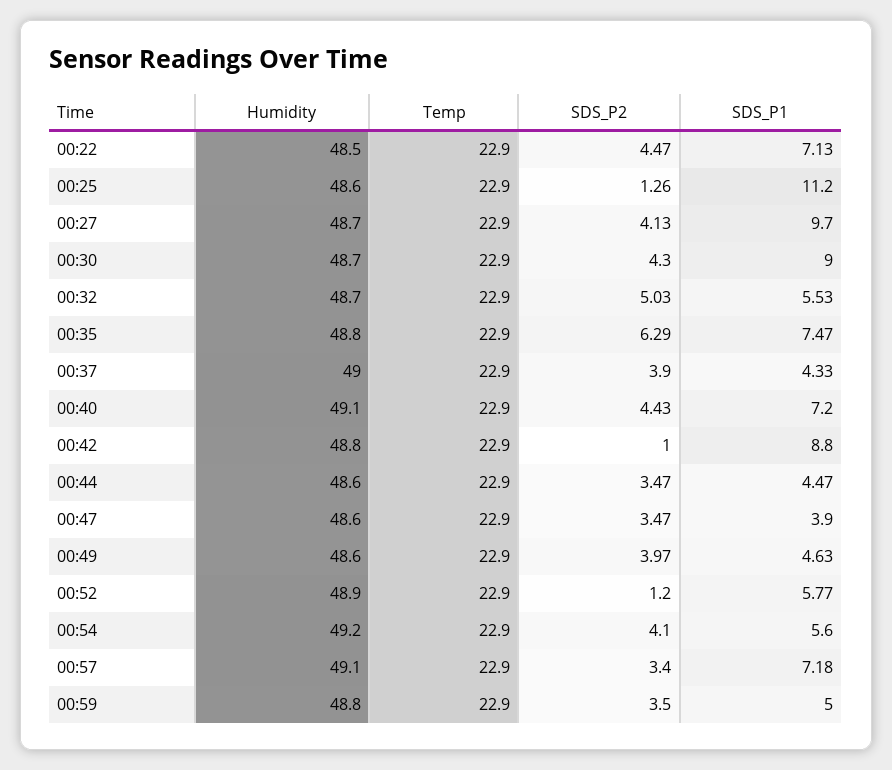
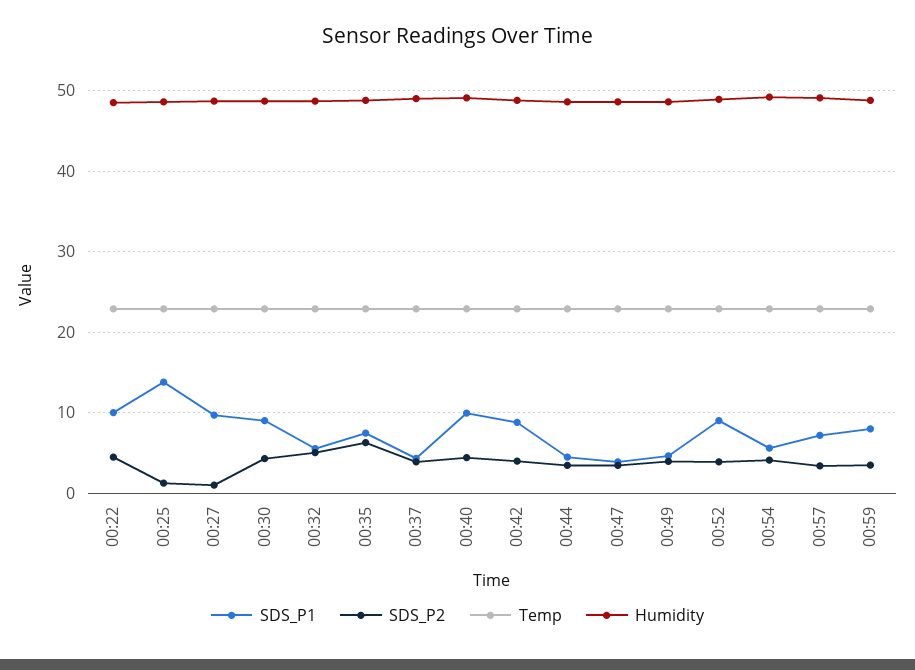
  {
    "Humidity": {
      "00:22": 48.5,
      "00:25": 48.6,
      "00:27": 48.7,
      "00:30": 48.7,
      "00:32": 48.7,
      "00:35": 48.8,
      "00:37": 49,
      "00:40": 49.1,
      "00:42": 48.8,
      "00:44": 48.6,
      "00:47": 48.6,
      "00:49": 48.6,
      "00:52": 48.9,
      "00:54": 49.2,
      "00:57": 49.1,
      "00:59": 48.8
    },
    "Temp": {
      "00:22": 22.9,
      "00:25": 22.9,
      "00:27": 22.9,
      "00:30": 22.9,
      "00:32": 22.9,
      "00:35": 22.9,
      "00:37": 22.9,
      "00:40": 22.9,
      "00:42": 22.9,
      "00:44": 22.9,
      "00:47": 22.9,
      "00:49": 22.9,
      "00:52": 22.9,
      "00:54": 22.9,
      "00:57": 22.9,
      "00:59": 22.9
    },
    "SDS_P2": {
      "00:22": 4.47,
      "00:25": 1.26,
-     "00:27": 4.13,
+     "00:27": 1,
      "00:30": 4.3,
      "00:32": 5.03,
      "00:35": 6.29,
      "00:37": 3.9,
      "00:40": 4.43,
-     "00:42": 1,
+     "00:42": 4,
      "00:44": 3.47,
      "00:47": 3.47,
      "00:49": 3.97,
-     "00:52": 1.2,
+     "00:52": 4,
      "00:54": 4.1,
      "00:57": 3.4,
      "00:59": 3.5
    },
    "SDS_P1": {
-     "00:22": 7.13,
+     "00:22": 10,
-     "00:25": 11.2,
+     "00:25": 14,
      "00:27": 9.7,
      "00:30": 9,
      "00:32": 5.53,
      "00:35": 7.47,
      "00:37": 4.33,
-     "00:40": 7.2,
+     "00:40": 10,
      "00:42": 8.8,
      "00:44": 4.47,
      "00:47": 3.9,
      "00:49": 4.63,
-     "00:52": 5.77,
+     "00:52": 9,
      "00:54": 5.6,
      "00:57": 7.18,
-     "00:59": 5
+     "00:59": 8
    }
  }

